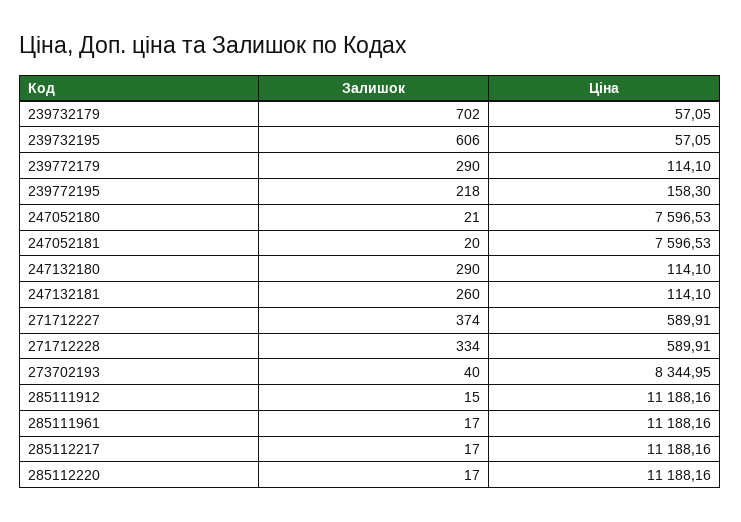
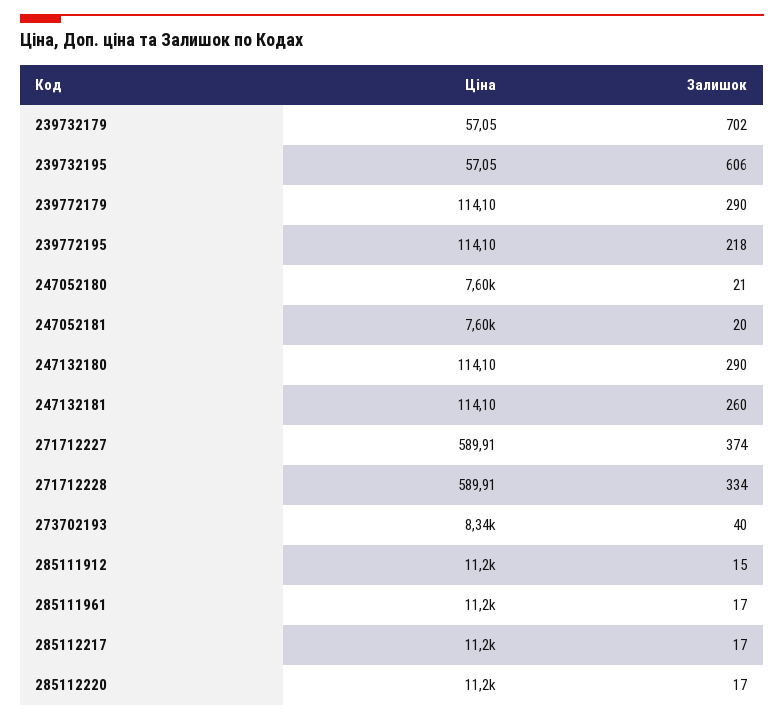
  {
    "Залишок": {
      "239732179": 702,
      "239732195": 606,
      "239772179": 290,
      "239772195": 218,
      "247052180": 21,
      "247052181": 20,
      "247132180": 290,
      "247132181": 260,
      "271712227": 374,
      "271712228": 334,
      "273702193": 40,
      "285111912": 15,
      "285111961": 17,
      "285112217": 17,
      "285112220": 17
    },
    "Ціна": {
      "239732179": 57.05,
      "239732195": 57.05,
      "239772179": 114.1,
-     "239772195": 158.3,
+     "239772195": 114.1,
      "247052180": 7596.53,
      "247052181": 7596.53,
      "247132180": 114.1,
      "247132181": 114.1,
      "271712227": 589.91,
      "271712228": 589.91,
      "273702193": 8344.95,
      "285111912": 11188.16,
      "285111961": 11188.16,
      "285112217": 11188.16,
      "285112220": 11188.16
    }
  }

